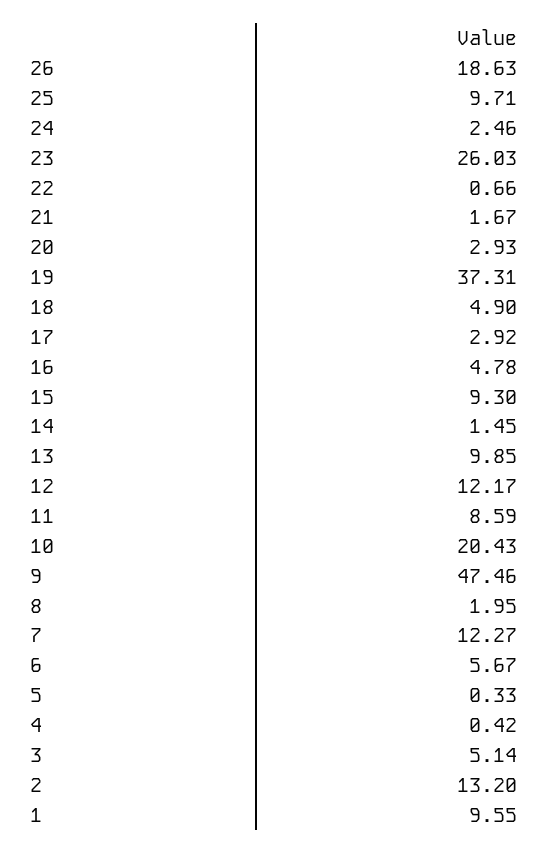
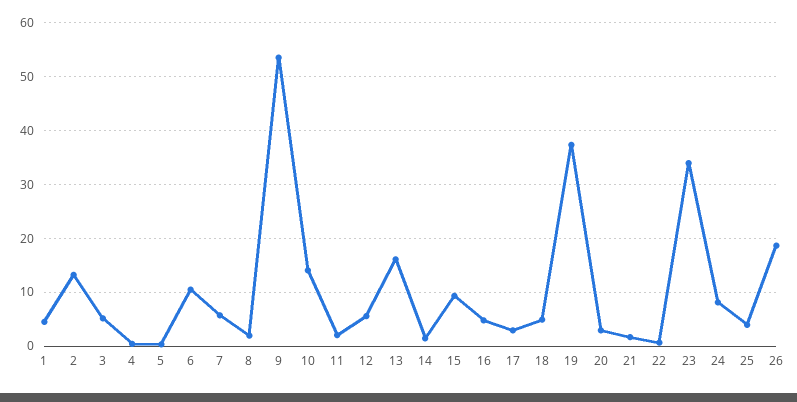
  {
    "26": 18.63,
-   "25": 9.71,
+   "25": 4,
-   "24": 2.46,
+   "24": 8,
-   "23": 26.03,
+   "23": 34,
    "22": 0.66,
    "21": 1.67,
    "20": 2.93,
    "19": 37.31,
    "18": 4.9,
    "17": 2.92,
    "16": 4.78,
    "15": 9.3,
    "14": 1.45,
-   "13": 9.85,
+   "13": 16,
-   "12": 12.17,
+   "12": 6,
-   "11": 8.59,
+   "11": 2,
-   "10": 20.43,
+   "10": 14,
-   "9": 47.46,
+   "9": 54,
    "8": 1.95,
-   "7": 12.27,
+   "7": 6,
-   "6": 5.67,
+   "6": 10,
    "5": 0.33,
    "4": 0.42,
    "3": 5.14,
    "2": 13.2,
-   "1": 9.55
+   "1": 4
  }

